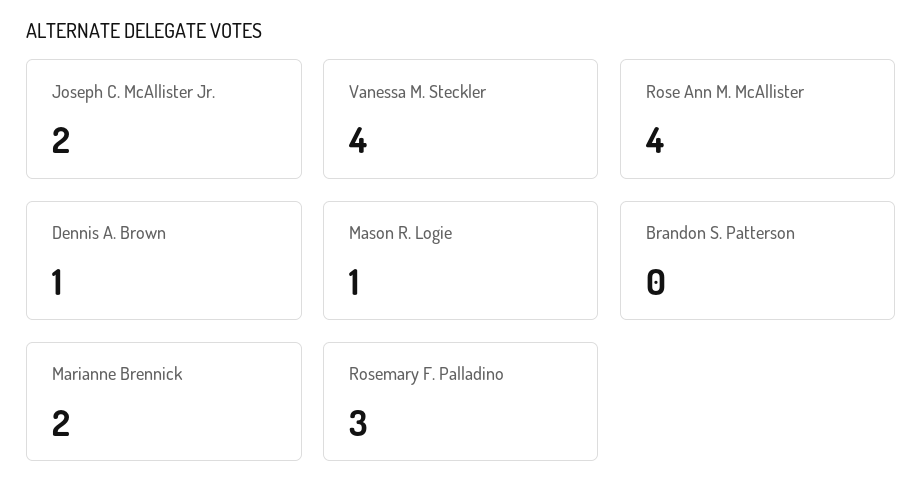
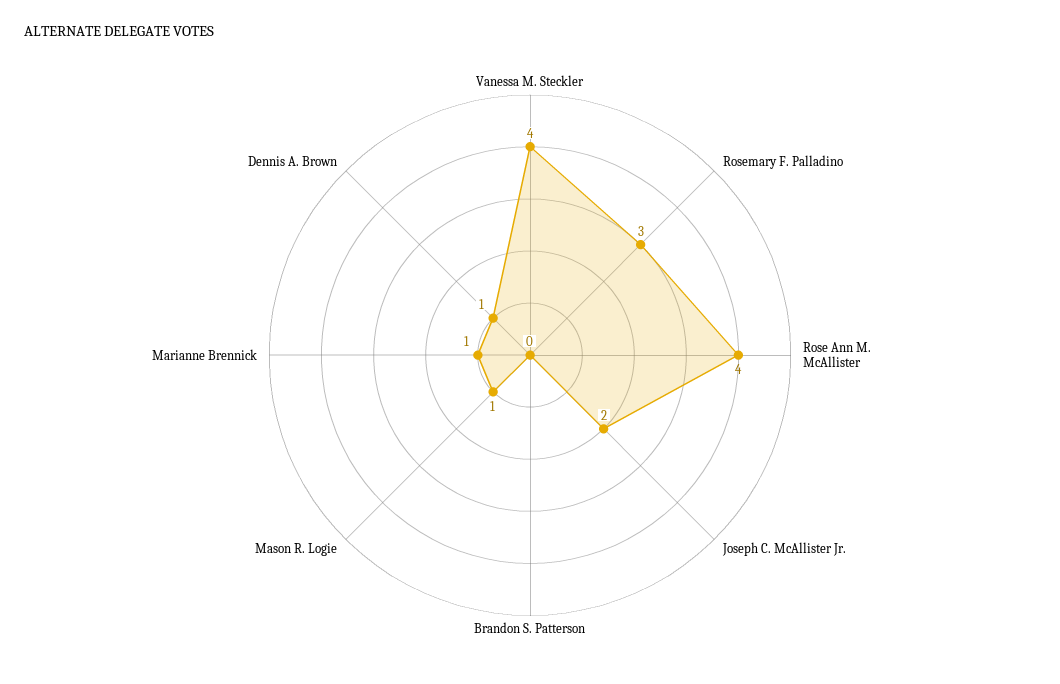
  {
    "Joseph C. McAllister Jr.": 2,
    "Vanessa M. Steckler": 4,
    "Rose Ann M. McAllister": 4,
    "Dennis A. Brown": 1,
    "Mason R. Logie": 1,
    "Brandon S. Patterson": 0,
-   "Marianne Brennick": 2,
+   "Marianne Brennick": 1,
    "Rosemary F. Palladino": 3
  }

